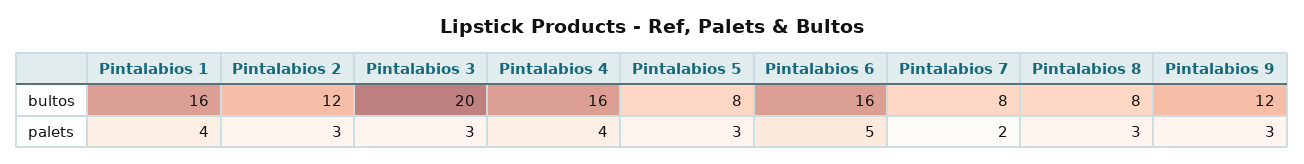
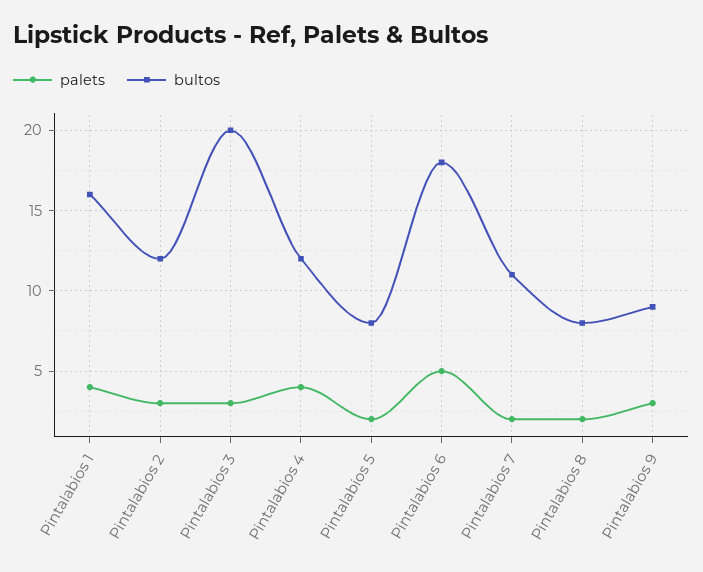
  {
    "bultos": {
      "Pintalabios 1": 16,
      "Pintalabios 2": 12,
      "Pintalabios 3": 20,
-     "Pintalabios 4": 16,
+     "Pintalabios 4": 12,
      "Pintalabios 5": 8,
-     "Pintalabios 6": 16,
+     "Pintalabios 6": 18,
-     "Pintalabios 7": 8,
+     "Pintalabios 7": 11,
      "Pintalabios 8": 8,
-     "Pintalabios 9": 12
+     "Pintalabios 9": 9
    },
    "palets": {
      "Pintalabios 1": 4,
      "Pintalabios 2": 3,
      "Pintalabios 3": 3,
      "Pintalabios 4": 4,
-     "Pintalabios 5": 3,
+     "Pintalabios 5": 2,
      "Pintalabios 6": 5,
      "Pintalabios 7": 2,
-     "Pintalabios 8": 3,
+     "Pintalabios 8": 2,
      "Pintalabios 9": 3
    }
  }

